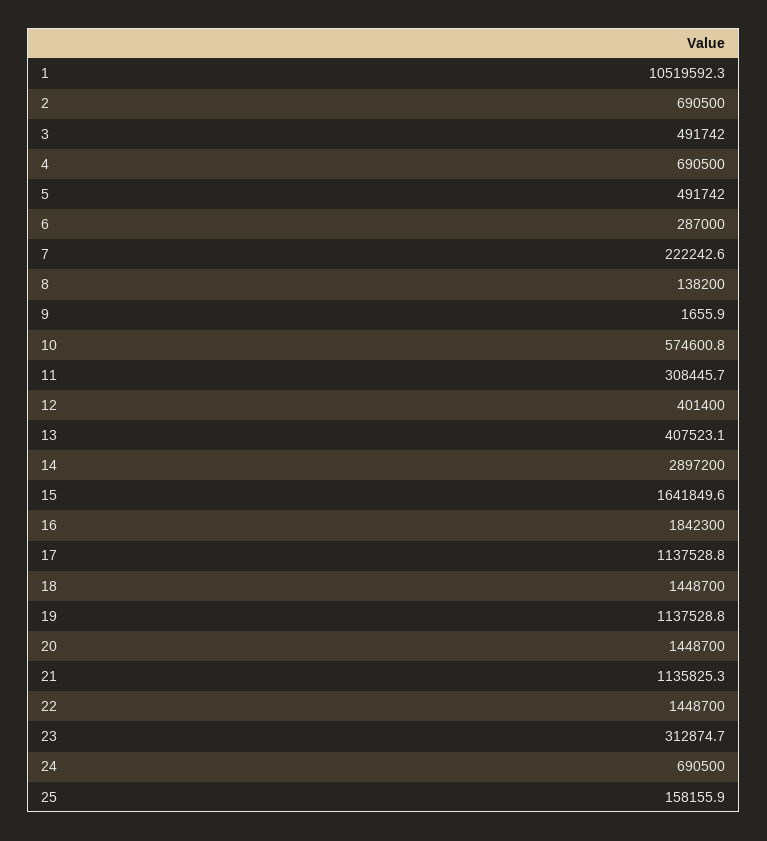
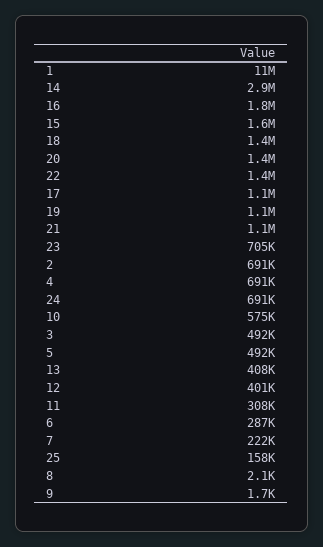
  {
    "1": 10519592.3,
    "2": 690500,
    "3": 491742,
    "4": 690500,
    "5": 491742,
    "6": 287000,
    "7": 222242.6,
-   "8": 138200,
+   "8": 2100,
    "9": 1655.9,
    "10": 574600.8,
    "11": 308445.7,
    "12": 401400,
    "13": 407523.1,
    "14": 2897200,
    "15": 1641849.6,
    "16": 1842300,
    "17": 1137528.8,
    "18": 1448700,
    "19": 1137528.8,
    "20": 1448700,
    "21": 1135825.3,
    "22": 1448700,
-   "23": 312874.7,
+   "23": 705000,
    "24": 690500,
    "25": 158155.9
  }

